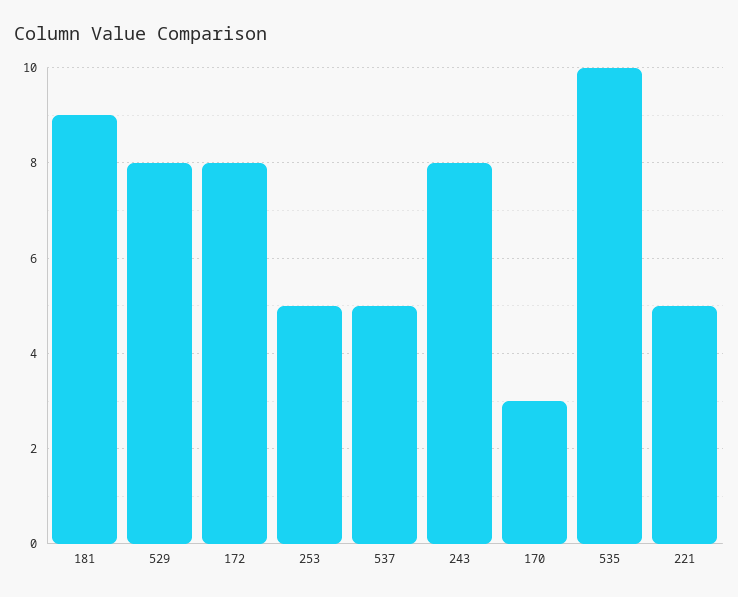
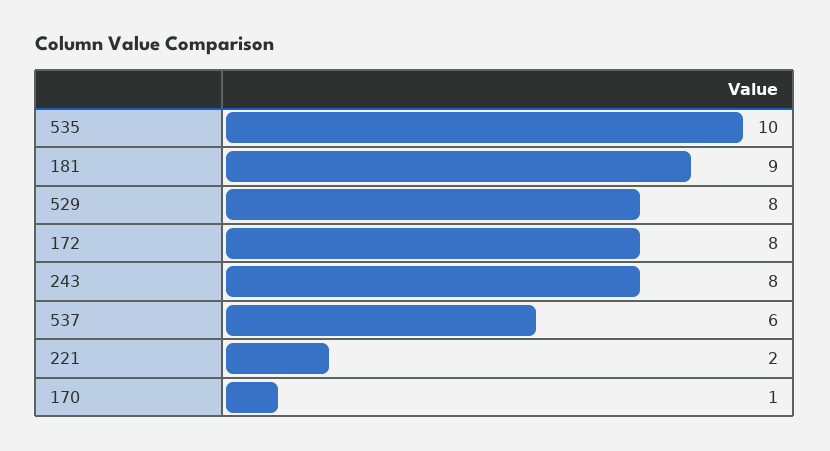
  {
    "181": 9,
    "529": 8,
    "172": 8,
-   "253": 5,
-   "537": 5,
+   "537": 6,
    "243": 8,
-   "170": 3,
+   "170": 1,
    "535": 10,
-   "221": 5
+   "221": 2
  }

